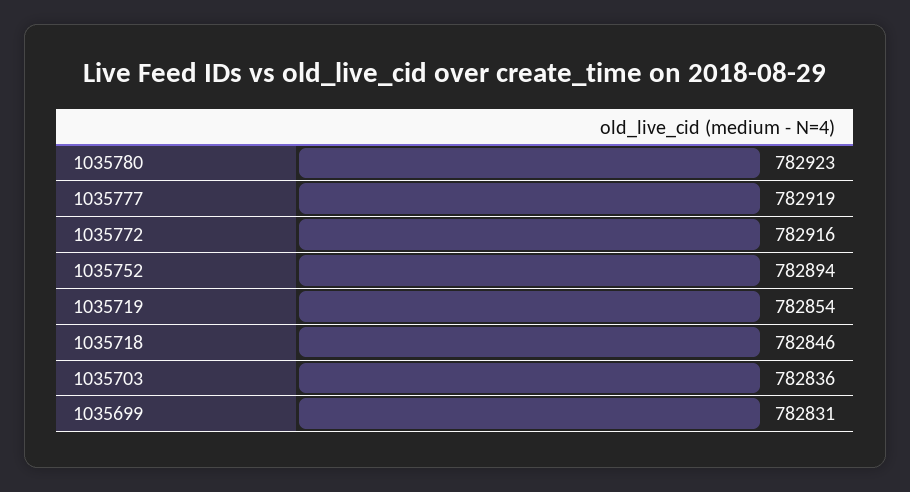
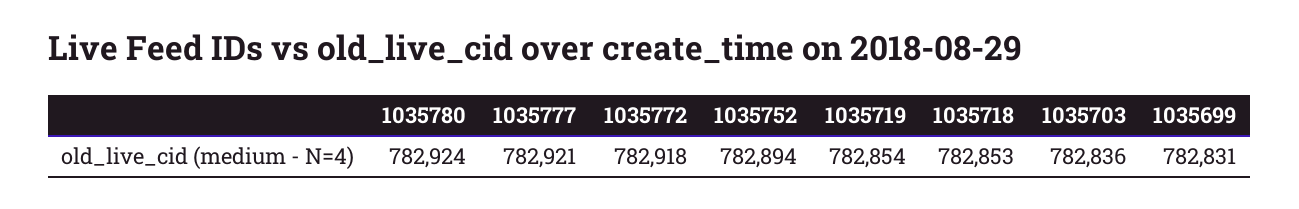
  {
-   "1035780": 782923,
+   "1035780": 782924,
-   "1035777": 782919,
+   "1035777": 782921,
-   "1035772": 782916,
+   "1035772": 782918,
    "1035752": 782894,
    "1035719": 782854,
-   "1035718": 782846,
+   "1035718": 782853,
    "1035703": 782836,
    "1035699": 782831
  }

